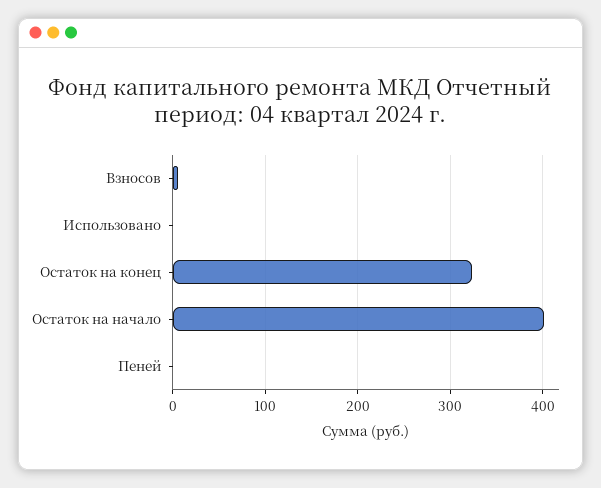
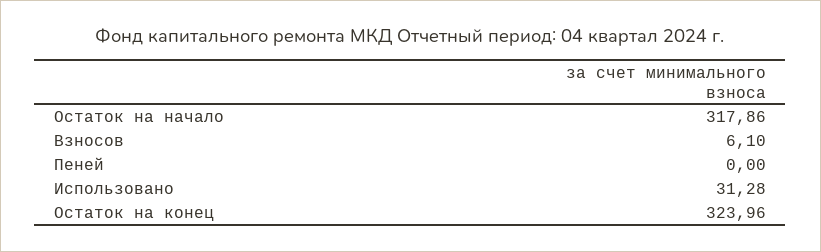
  {
    "Взносов": 6.1,
-   "Использовано": 0,
+   "Использовано": 31.28,
    "Остаток на конец": 323.96,
-   "Остаток на начало": 400,
+   "Остаток на начало": 317.86,
    "Пеней": 0
  }

